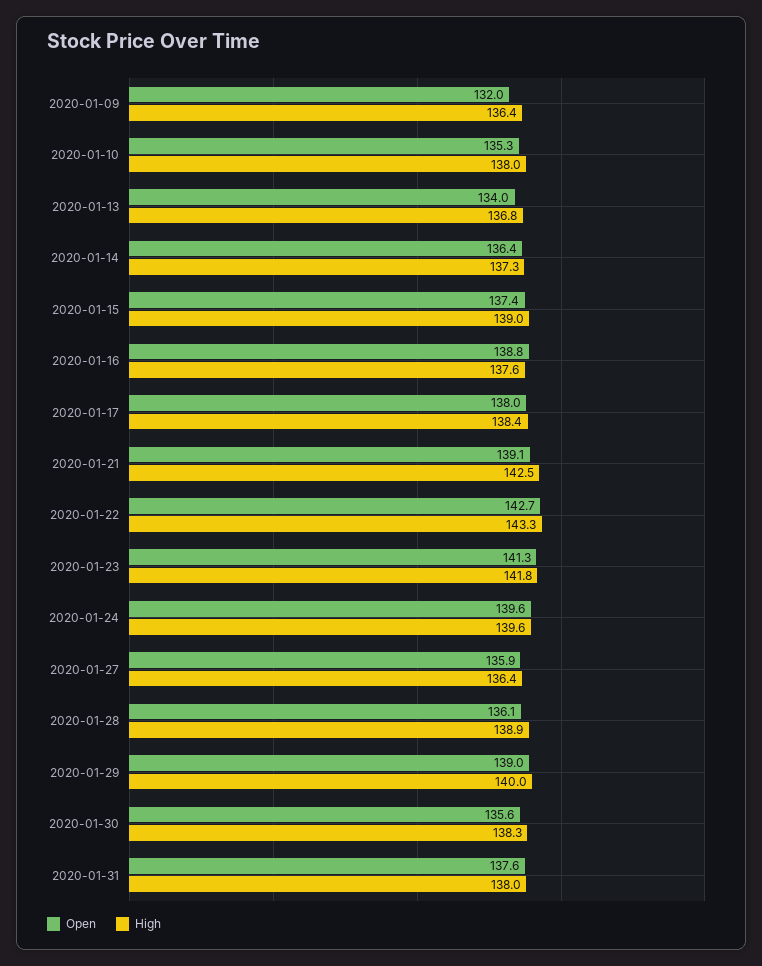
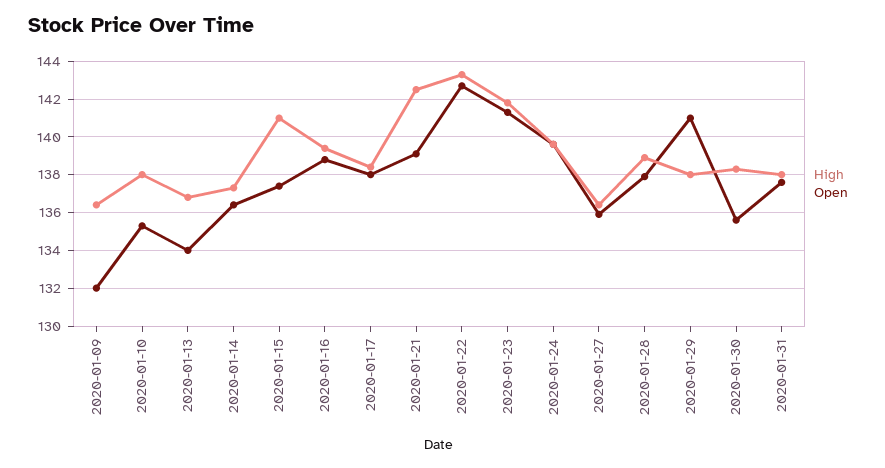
  {
    "Open": {
      "2020-01-09": 132,
      "2020-01-10": 135.3,
      "2020-01-13": 134,
      "2020-01-14": 136.4,
      "2020-01-15": 137.4,
      "2020-01-16": 138.8,
      "2020-01-17": 138,
      "2020-01-21": 139.1,
      "2020-01-22": 142.7,
      "2020-01-23": 141.3,
      "2020-01-24": 139.6,
      "2020-01-27": 135.9,
-     "2020-01-28": 136.1,
+     "2020-01-28": 138,
-     "2020-01-29": 139,
+     "2020-01-29": 141,
      "2020-01-30": 135.6,
      "2020-01-31": 137.6
    },
    "High": {
      "2020-01-09": 136.4,
      "2020-01-10": 138,
      "2020-01-13": 136.8,
      "2020-01-14": 137.3,
-     "2020-01-15": 139,
+     "2020-01-15": 141,
-     "2020-01-16": 137.6,
+     "2020-01-16": 139.5,
      "2020-01-17": 138.4,
      "2020-01-21": 142.5,
      "2020-01-22": 143.3,
      "2020-01-23": 141.8,
      "2020-01-24": 139.6,
      "2020-01-27": 136.4,
      "2020-01-28": 138.9,
-     "2020-01-29": 140,
+     "2020-01-29": 138,
      "2020-01-30": 138.3,
      "2020-01-31": 138
    }
  }

